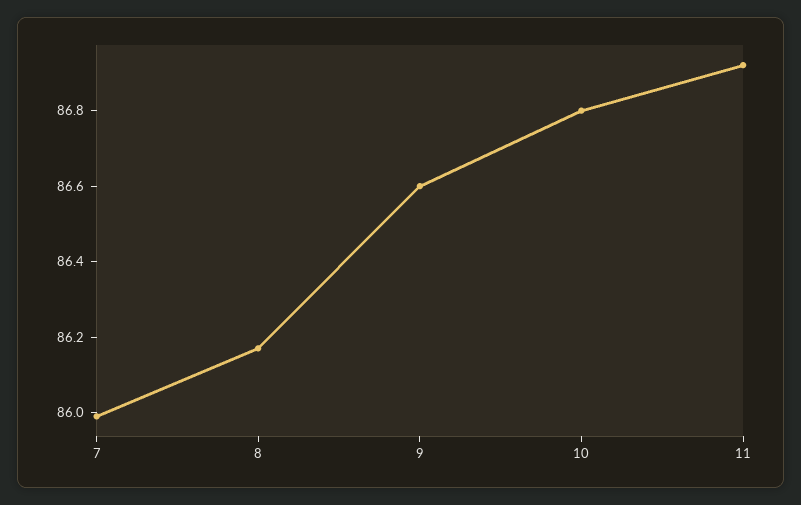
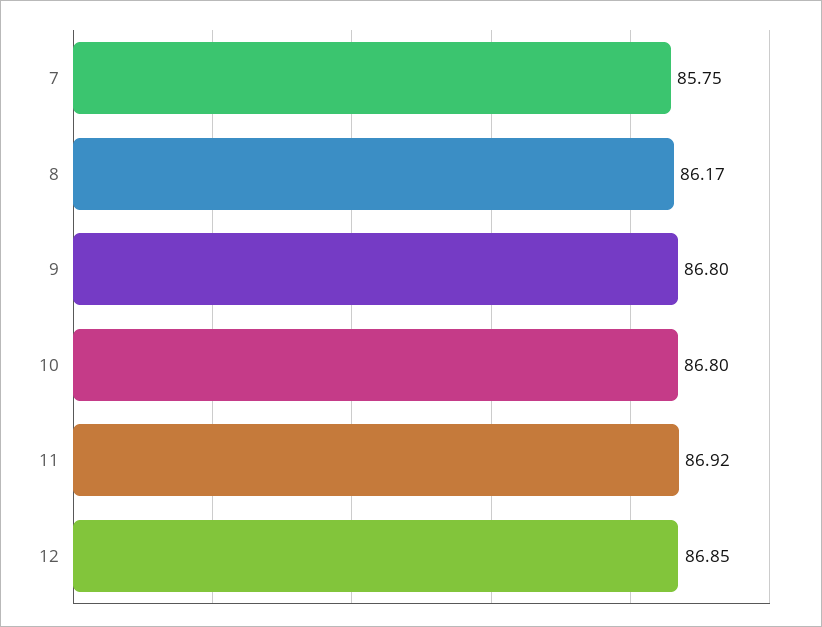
  {
-   "7": 86,
+   "7": 85.75,
    "8": 86.17,
-   "9": 86.6,
+   "9": 86.8,
    "10": 86.8,
-   "11": 86.92
+   "11": 86.92,
+   "12": 86.85
  }

